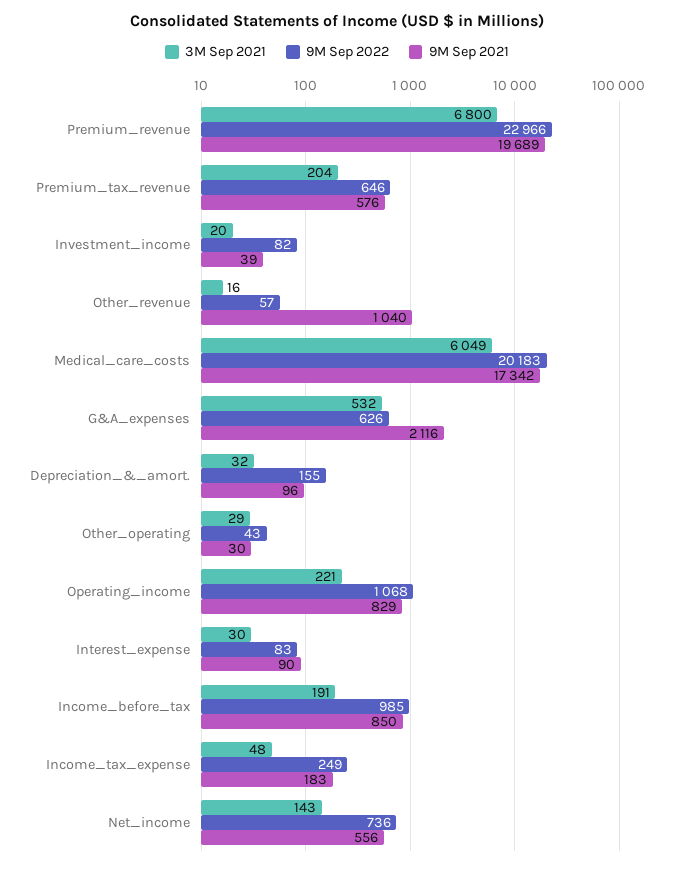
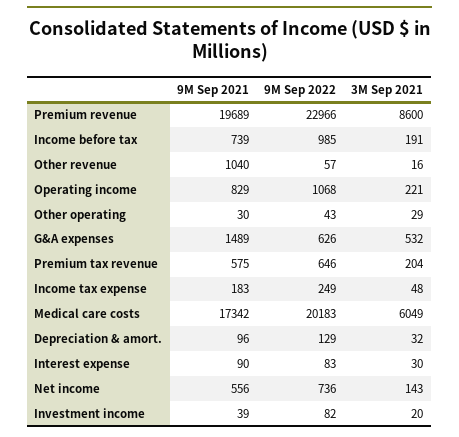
  {
    "3M Sep 2021": {
-     "Premium_revenue": 6800,
+     "Premium_revenue": 8600,
      "Premium_tax_revenue": 204,
      "Investment_income": 20,
      "Other_revenue": 16,
      "Medical_care_costs": 6049,
      "G&A_expenses": 532,
      "Depreciation_&_amort.": 32,
      "Other_operating": 29,
      "Operating_income": 221,
      "Interest_expense": 30,
      "Income_before_tax": 191,
      "Income_tax_expense": 48,
      "Net_income": 143
    },
    "9M Sep 2022": {
      "Premium_revenue": 22966,
      "Premium_tax_revenue": 646,
      "Investment_income": 82,
      "Other_revenue": 57,
      "Medical_care_costs": 20183,
      "G&A_expenses": 626,
-     "Depreciation_&_amort.": 155,
+     "Depreciation_&_amort.": 129,
      "Other_operating": 43,
      "Operating_income": 1068,
      "Interest_expense": 83,
      "Income_before_tax": 985,
      "Income_tax_expense": 249,
      "Net_income": 736
    },
    "9M Sep 2021": {
      "Premium_revenue": 19689,
-     "Premium_tax_revenue": 576,
+     "Premium_tax_revenue": 575,
      "Investment_income": 39,
      "Other_revenue": 1040,
      "Medical_care_costs": 17342,
-     "G&A_expenses": 2116,
+     "G&A_expenses": 1489,
      "Depreciation_&_amort.": 96,
      "Other_operating": 30,
      "Operating_income": 829,
      "Interest_expense": 90,
-     "Income_before_tax": 850,
+     "Income_before_tax": 739,
      "Income_tax_expense": 183,
      "Net_income": 556
    }
  }

